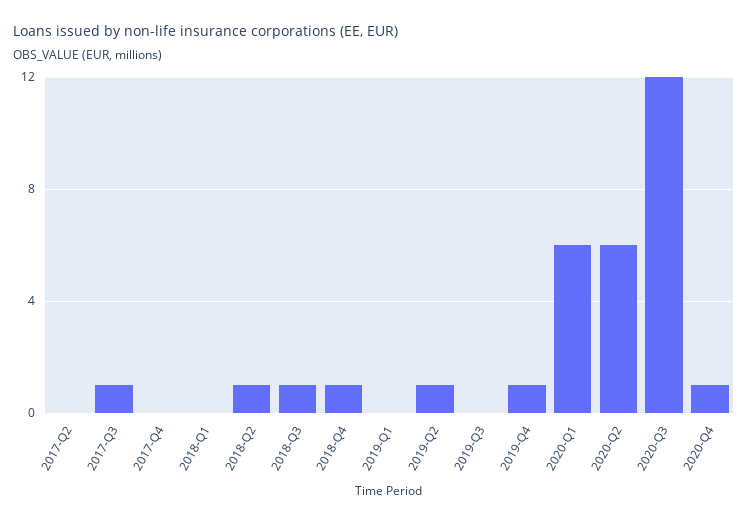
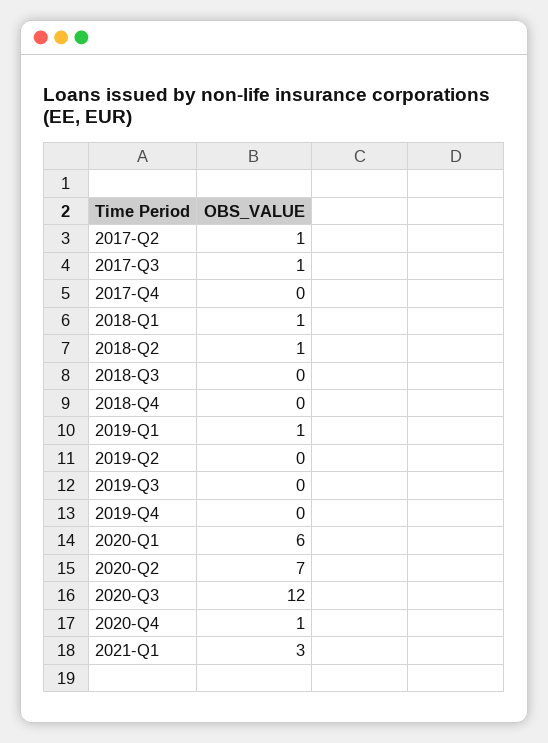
  {
-   "2017-Q2": 0,
+   "2017-Q2": 1,
    "2017-Q3": 1,
    "2017-Q4": 0,
-   "2018-Q1": 0,
+   "2018-Q1": 1,
    "2018-Q2": 1,
-   "2018-Q3": 1,
+   "2018-Q3": 0,
-   "2018-Q4": 1,
+   "2018-Q4": 0,
-   "2019-Q1": 0,
+   "2019-Q1": 1,
-   "2019-Q2": 1,
+   "2019-Q2": 0,
    "2019-Q3": 0,
-   "2019-Q4": 1,
+   "2019-Q4": 0,
    "2020-Q1": 6,
-   "2020-Q2": 6,
+   "2020-Q2": 7,
    "2020-Q3": 12,
-   "2020-Q4": 1
+   "2020-Q4": 1,
+   "2021-Q1": 3
  }

